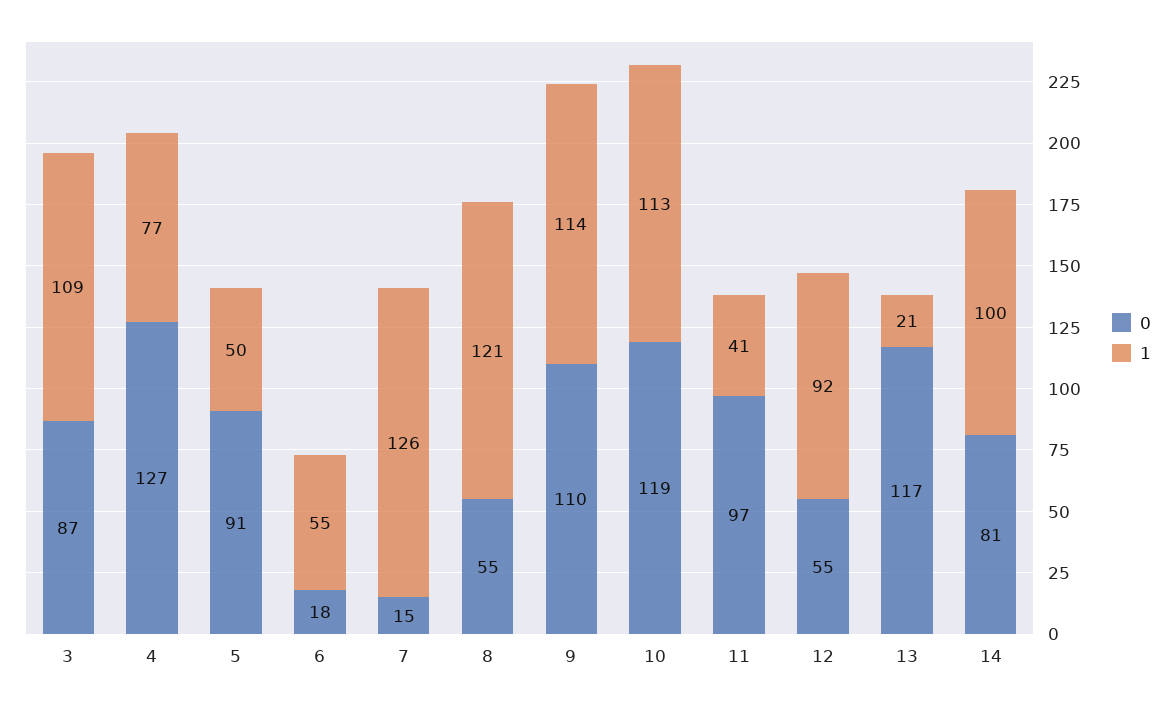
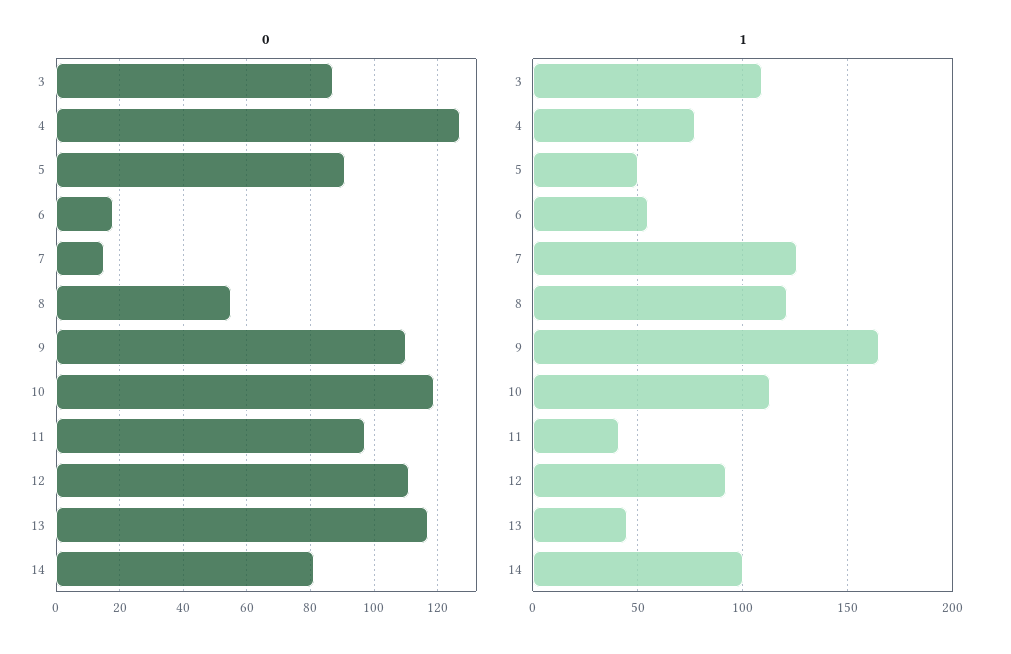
  {
    "0": {
      "3": 87,
      "4": 127,
      "5": 91,
      "6": 18,
      "7": 15,
      "8": 55,
      "9": 110,
      "10": 119,
      "11": 97,
-     "12": 55,
+     "12": 110,
      "13": 117,
      "14": 81
    },
    "1": {
      "3": 109,
      "4": 77,
      "5": 50,
      "6": 55,
      "7": 126,
      "8": 121,
-     "9": 114,
+     "9": 165,
      "10": 113,
      "11": 41,
      "12": 92,
-     "13": 21,
+     "13": 45,
      "14": 100
    }
  }

